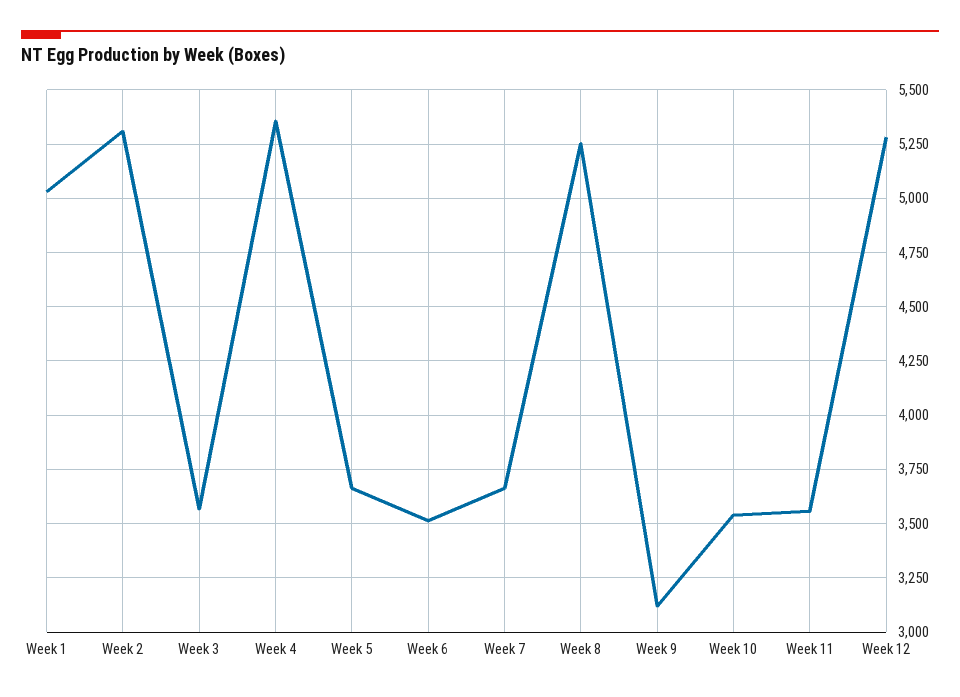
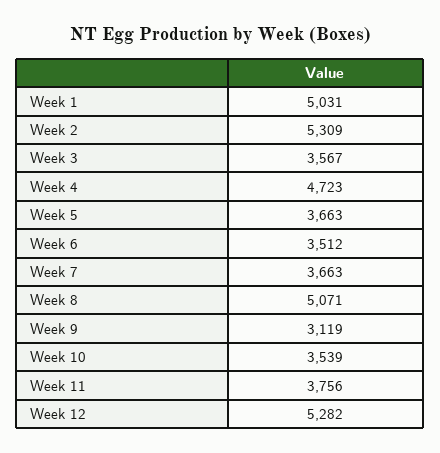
  {
    "Week 1": 5031,
    "Week 2": 5309,
    "Week 3": 3567,
-   "Week 4": 5350,
+   "Week 4": 4723,
    "Week 5": 3663,
    "Week 6": 3512,
    "Week 7": 3663,
-   "Week 8": 5250,
+   "Week 8": 5071,
    "Week 9": 3119,
    "Week 10": 3539,
-   "Week 11": 3550,
+   "Week 11": 3756,
    "Week 12": 5282
  }

